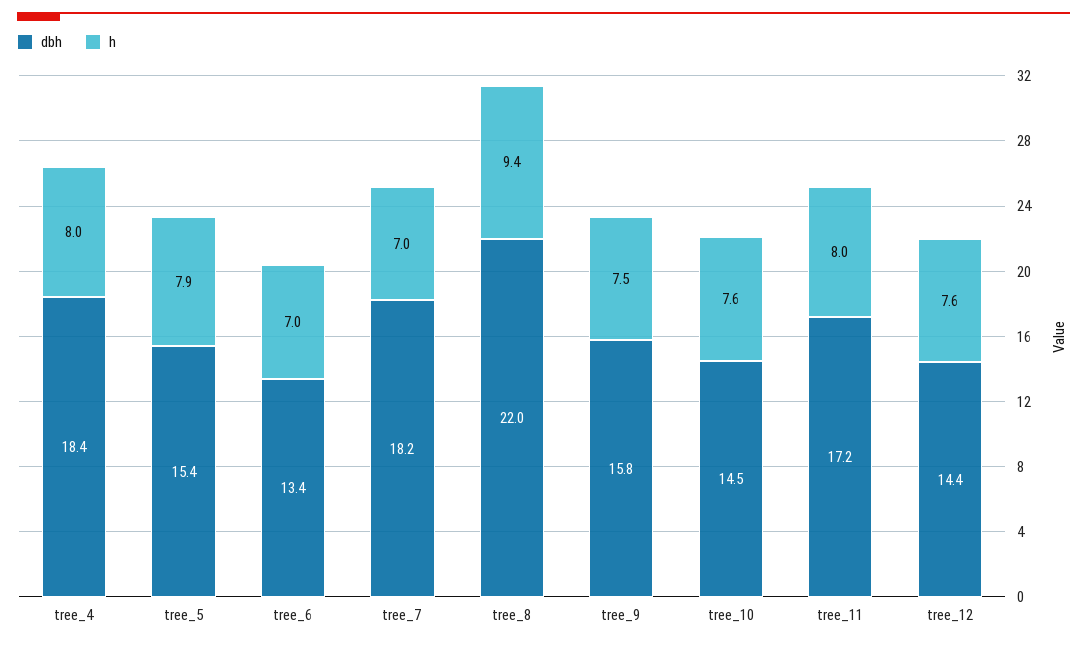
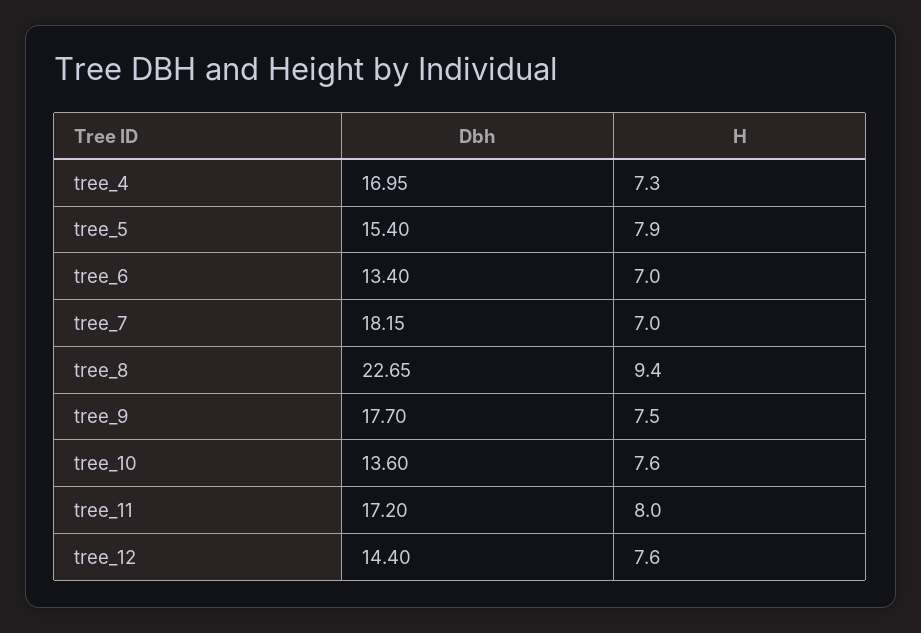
  {
    "dbh": {
-     "tree_4": 18.4,
+     "tree_4": 16.95,
      "tree_5": 15.4,
      "tree_6": 13.4,
      "tree_7": 18.15,
-     "tree_8": 22,
+     "tree_8": 22.65,
-     "tree_9": 15.8,
+     "tree_9": 17.7,
-     "tree_10": 14.5,
+     "tree_10": 13.6,
      "tree_11": 17.2,
      "tree_12": 14.4
    },
    "h": {
-     "tree_4": 8,
+     "tree_4": 7.3,
      "tree_5": 7.9,
      "tree_6": 7,
      "tree_7": 7,
      "tree_8": 9.4,
      "tree_9": 7.5,
      "tree_10": 7.6,
      "tree_11": 8,
      "tree_12": 7.6
    }
  }

